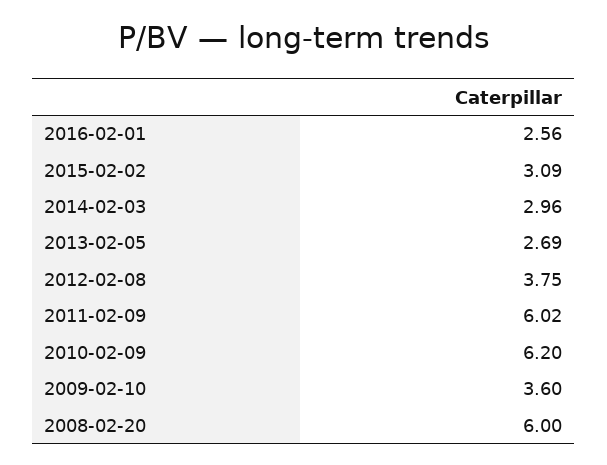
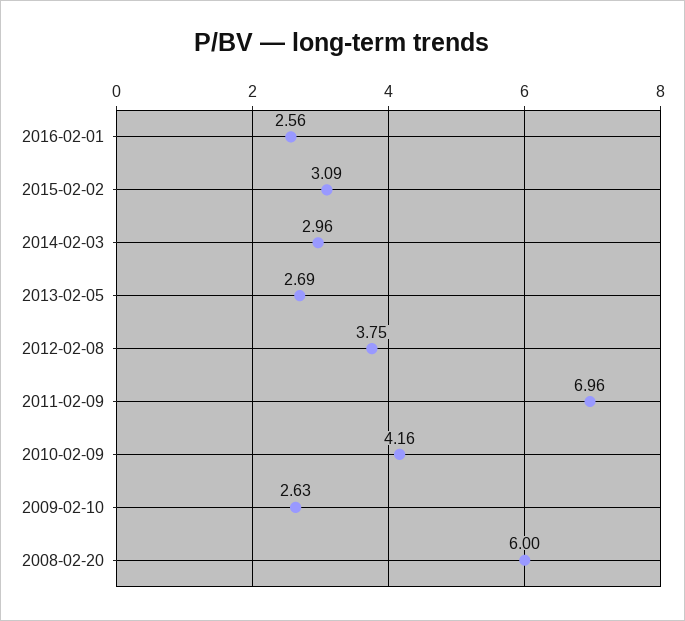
  {
    "2016-02-01": 2.56,
    "2015-02-02": 3.09,
    "2014-02-03": 2.96,
    "2013-02-05": 2.69,
    "2012-02-08": 3.75,
-   "2011-02-09": 6.02,
+   "2011-02-09": 6.96,
-   "2010-02-09": 6.2,
+   "2010-02-09": 4.16,
-   "2009-02-10": 3.6,
+   "2009-02-10": 2.63,
    "2008-02-20": 6
  }

